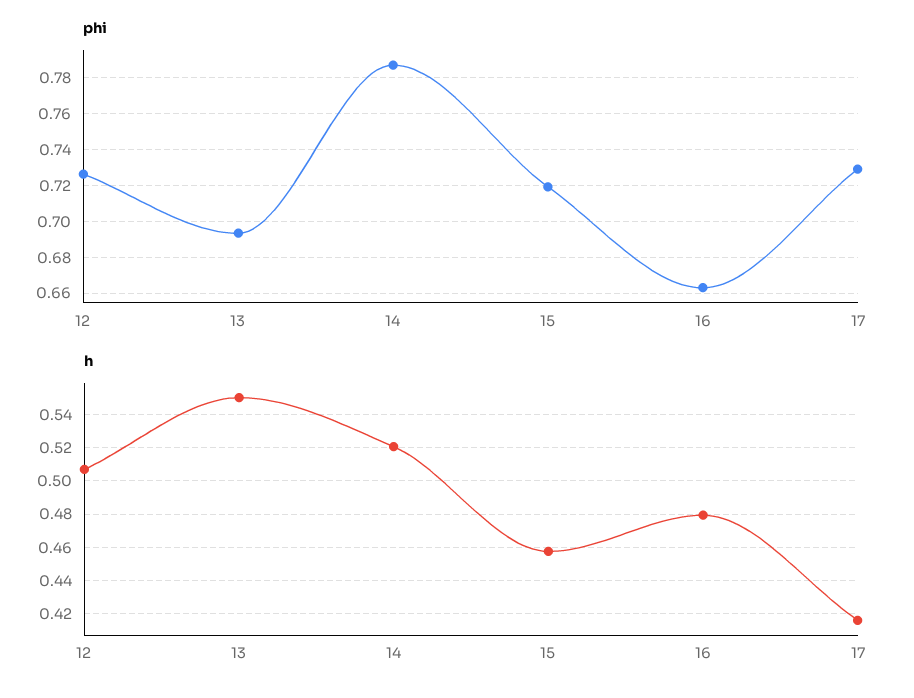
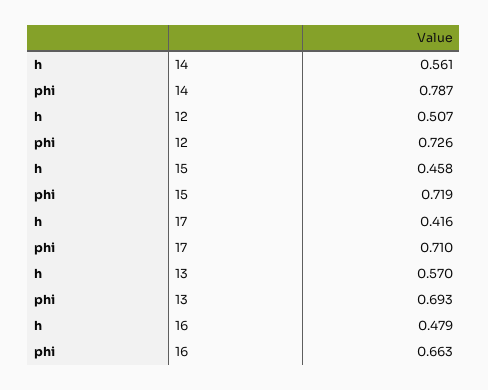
  {
    "phi": {
      "12": 0.726,
      "13": 0.693,
      "14": 0.787,
      "15": 0.719,
      "16": 0.663,
-     "17": 0.73
+     "17": 0.71
    },
    "h": {
      "12": 0.507,
-     "13": 0.55,
+     "13": 0.57,
-     "14": 0.52,
+     "14": 0.561,
      "15": 0.458,
      "16": 0.479,
      "17": 0.416
    }
  }

